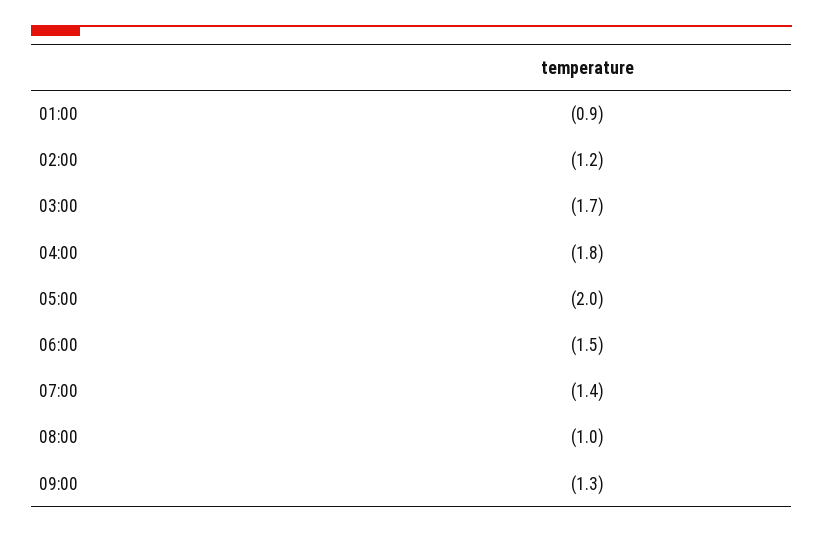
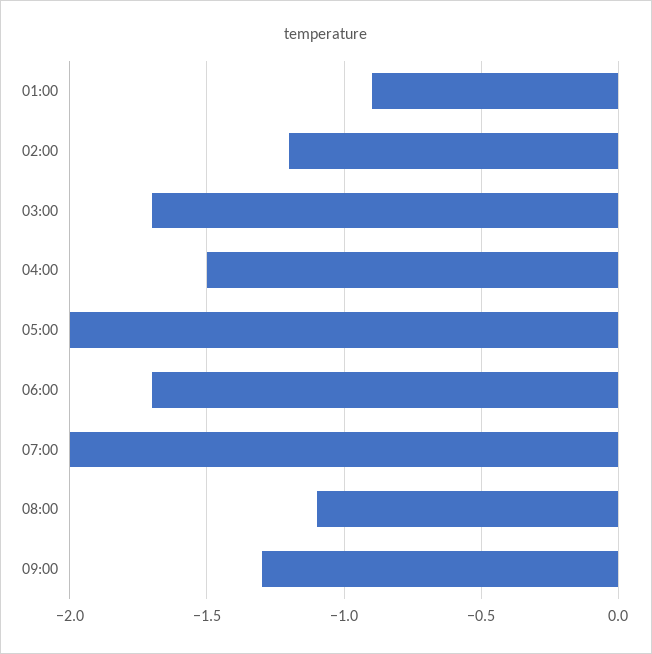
  {
    "01:00": -0.9,
    "02:00": -1.2,
    "03:00": -1.7,
-   "04:00": -1.8,
+   "04:00": -1.5,
    "05:00": -2,
-   "06:00": -1.5,
+   "06:00": -1.7,
-   "07:00": -1.4,
+   "07:00": -2,
-   "08:00": -1,
+   "08:00": -1.1,
    "09:00": -1.3
  }

